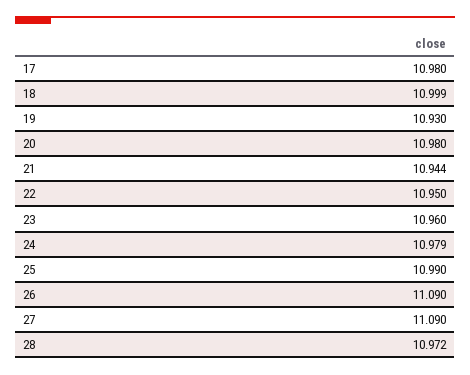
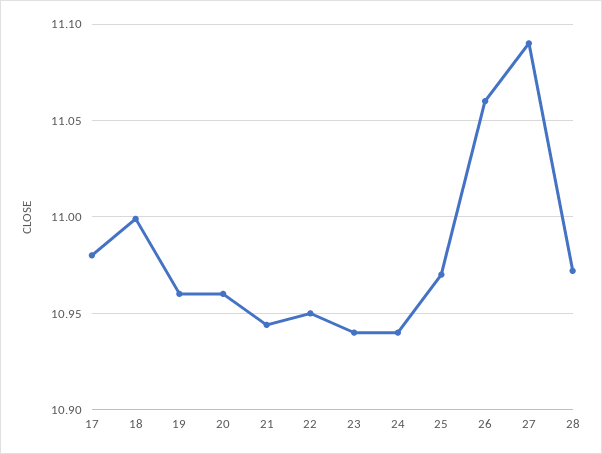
  {
    "17": 10.98,
    "18": 10.999,
-   "19": 10.93,
+   "19": 10.96,
-   "20": 10.98,
+   "20": 10.96,
    "21": 10.944,
    "22": 10.95,
-   "23": 10.96,
+   "23": 10.94,
-   "24": 10.979,
+   "24": 10.94,
-   "25": 10.99,
+   "25": 10.97,
-   "26": 11.09,
+   "26": 11.06,
    "27": 11.09,
    "28": 10.972
  }

